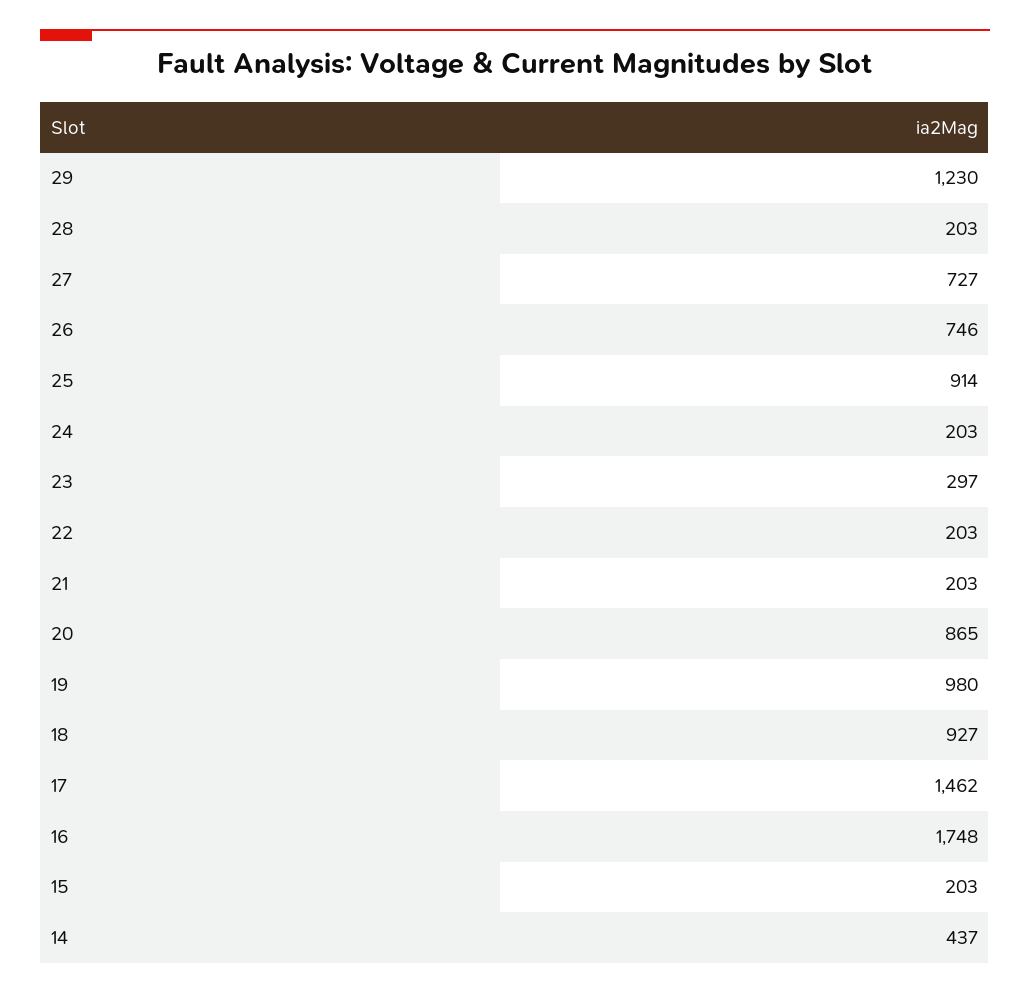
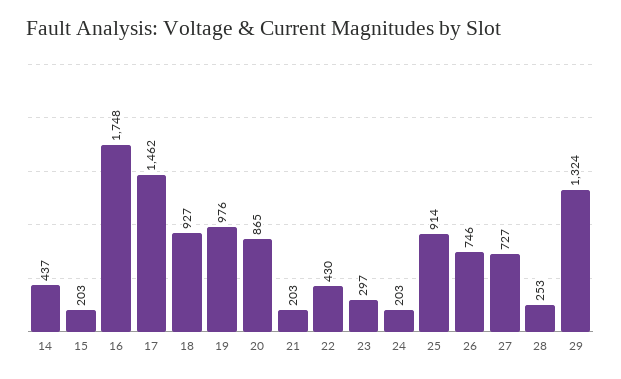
  {
-   "29": 1230,
+   "29": 1324,
-   "28": 203,
+   "28": 253,
    "27": 727,
    "26": 746,
    "25": 914,
    "24": 203,
    "23": 297,
-   "22": 203,
+   "22": 430,
    "21": 203,
    "20": 865,
-   "19": 980,
+   "19": 976,
    "18": 927,
    "17": 1462,
    "16": 1748,
    "15": 203,
    "14": 437
  }

